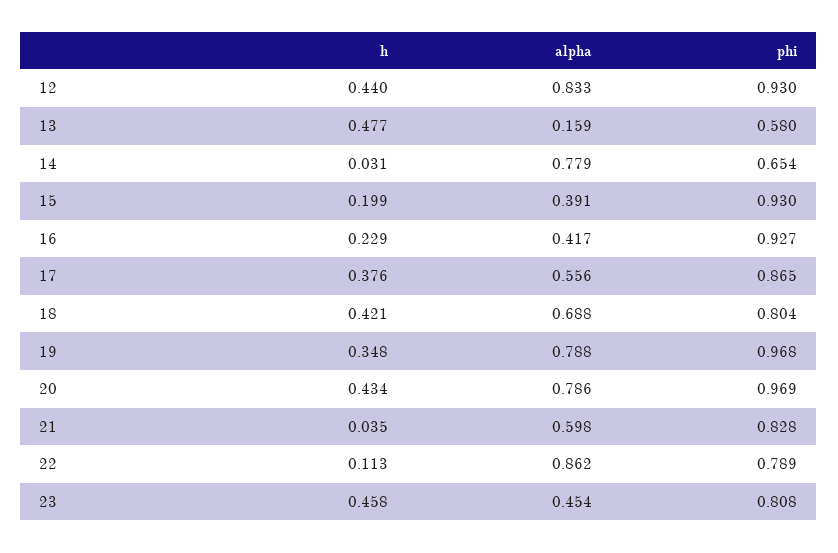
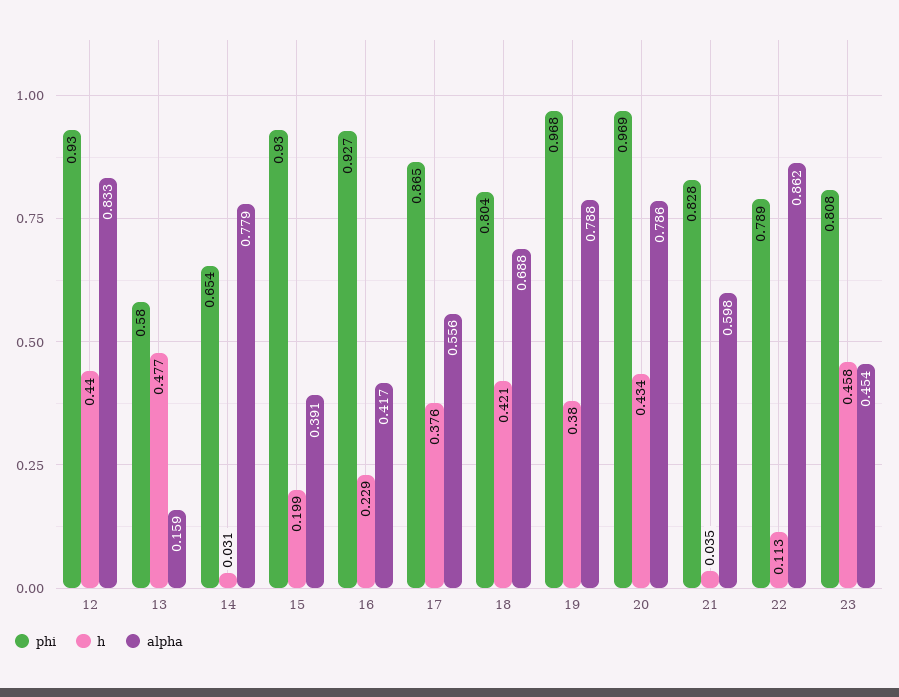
  {
    "h": {
      "12": 0.44,
      "13": 0.477,
      "14": 0.031,
      "15": 0.199,
      "16": 0.229,
      "17": 0.376,
      "18": 0.421,
-     "19": 0.348,
+     "19": 0.38,
      "20": 0.434,
      "21": 0.035,
      "22": 0.113,
      "23": 0.458
    },
    "alpha": {
      "12": 0.833,
      "13": 0.159,
      "14": 0.779,
      "15": 0.391,
      "16": 0.417,
      "17": 0.556,
      "18": 0.688,
      "19": 0.788,
      "20": 0.786,
      "21": 0.598,
      "22": 0.862,
      "23": 0.454
    },
    "phi": {
      "12": 0.93,
      "13": 0.58,
      "14": 0.654,
      "15": 0.93,
      "16": 0.927,
      "17": 0.865,
      "18": 0.804,
      "19": 0.968,
      "20": 0.969,
      "21": 0.828,
      "22": 0.789,
      "23": 0.808
    }
  }

